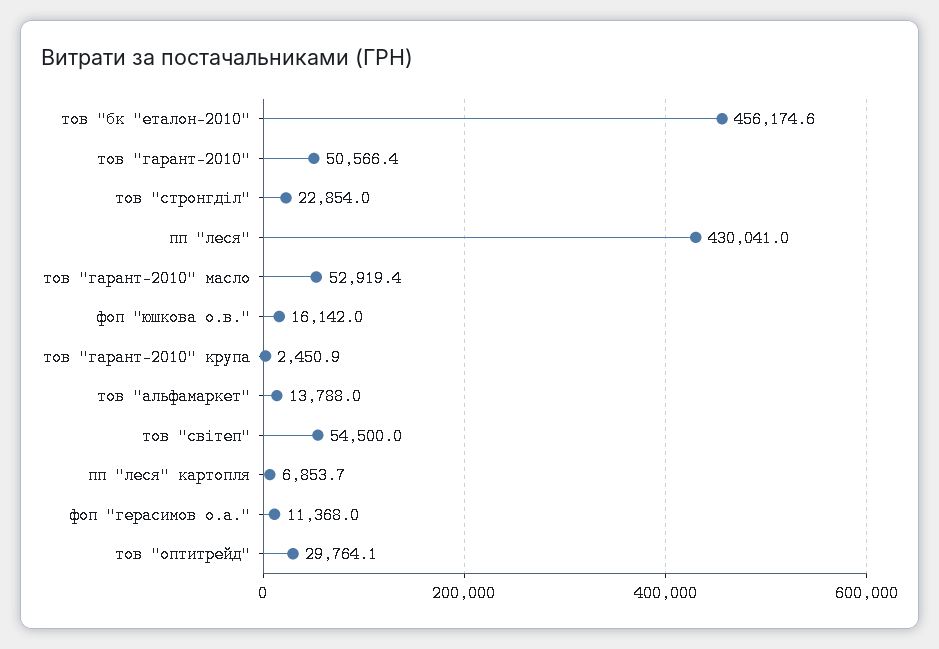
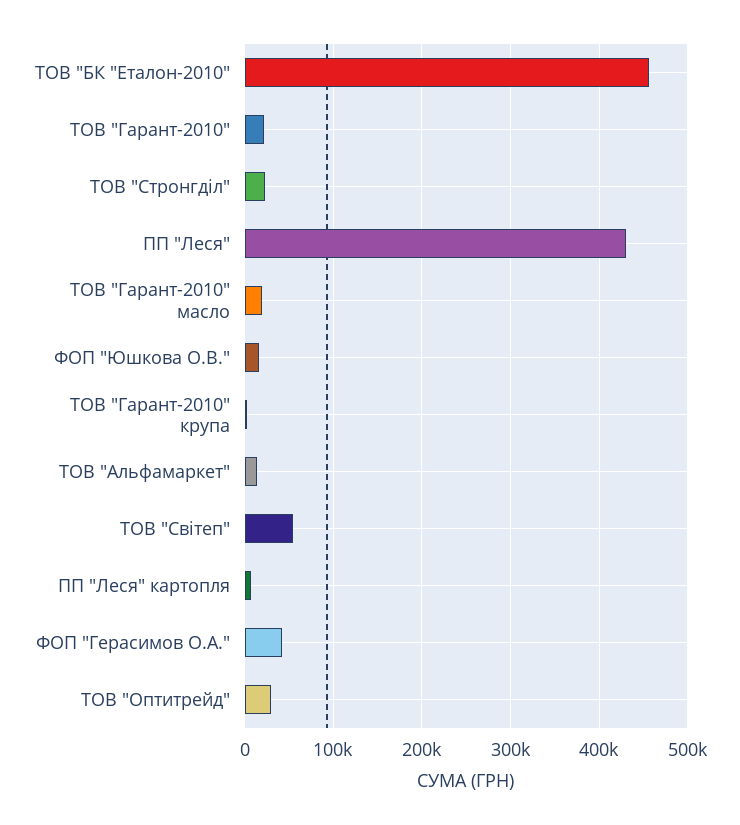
  {
    "тов \"бк \"еталон-2010\"": 456174.6,
-   "тов \"гарант-2010\"": 50566.4,
+   "тов \"гарант-2010\"": 20000,
    "тов \"стронгділ\"": 22854,
    "пп \"леся\"": 430041,
-   "тов \"гарант-2010\" масло": 52919.4,
+   "тов \"гарант-2010\" масло": 20000,
    "фоп \"юшкова о.в.\"": 16142,
    "тов \"гарант-2010\" крупа": 2450.9,
    "тов \"альфамаркет\"": 13788,
    "тов \"світеп\"": 54500,
    "пп \"леся\" картопля": 6853.7,
-   "фоп \"герасимов о.а.\"": 11368,
+   "фоп \"герасимов о.а.\"": 40000,
    "тов \"оптитрейд\"": 29764.1
  }

